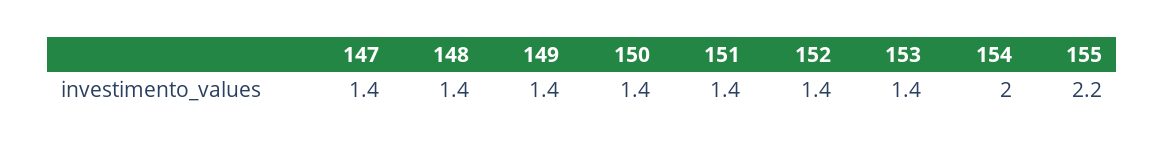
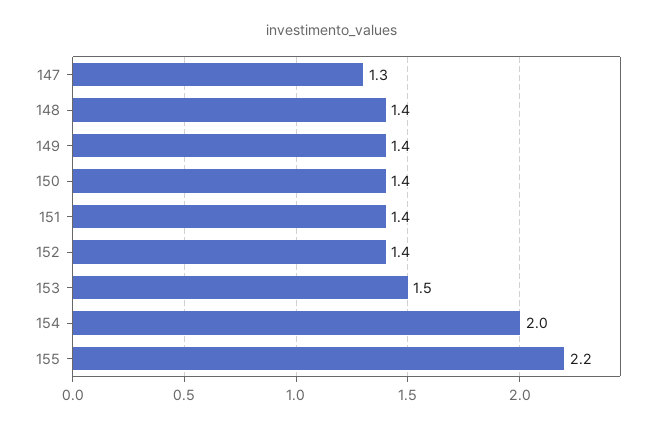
  {
-   "147": 1.4,
+   "147": 1.3,
    "148": 1.4,
    "149": 1.4,
    "150": 1.4,
    "151": 1.4,
    "152": 1.4,
-   "153": 1.4,
+   "153": 1.5,
    "154": 2,
    "155": 2.2
  }

